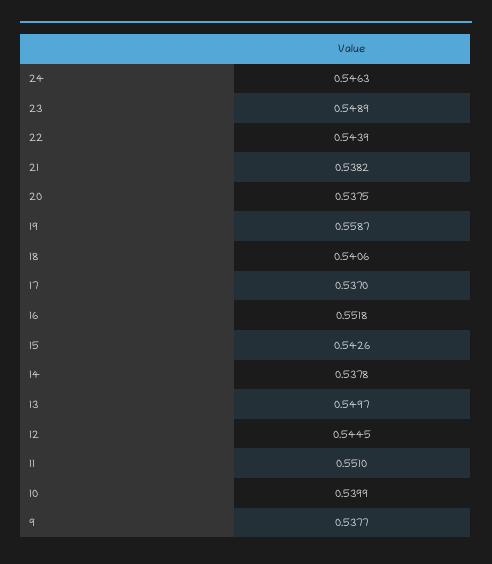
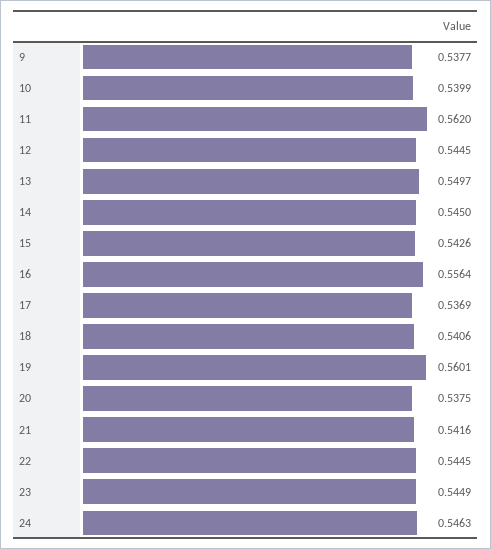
  {
    "24": 0.5463,
-   "23": 0.5489,
+   "23": 0.5449,
-   "22": 0.5439,
+   "22": 0.5445,
-   "21": 0.5382,
+   "21": 0.5416,
    "20": 0.5375,
-   "19": 0.5587,
+   "19": 0.5601,
    "18": 0.5406,
-   "17": 0.537,
+   "17": 0.5369,
-   "16": 0.5518,
+   "16": 0.5564,
    "15": 0.5426,
-   "14": 0.5378,
+   "14": 0.545,
    "13": 0.5497,
    "12": 0.5445,
-   "11": 0.551,
+   "11": 0.562,
    "10": 0.5399,
    "9": 0.5377
  }

